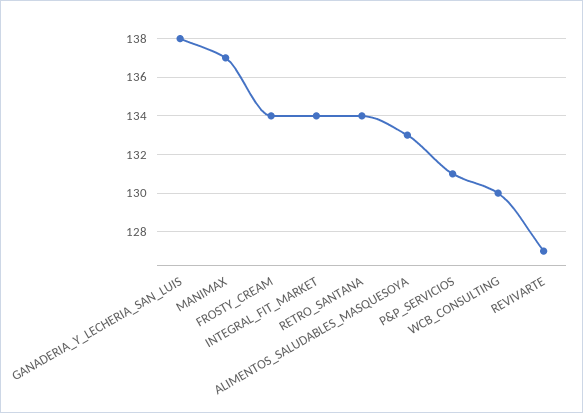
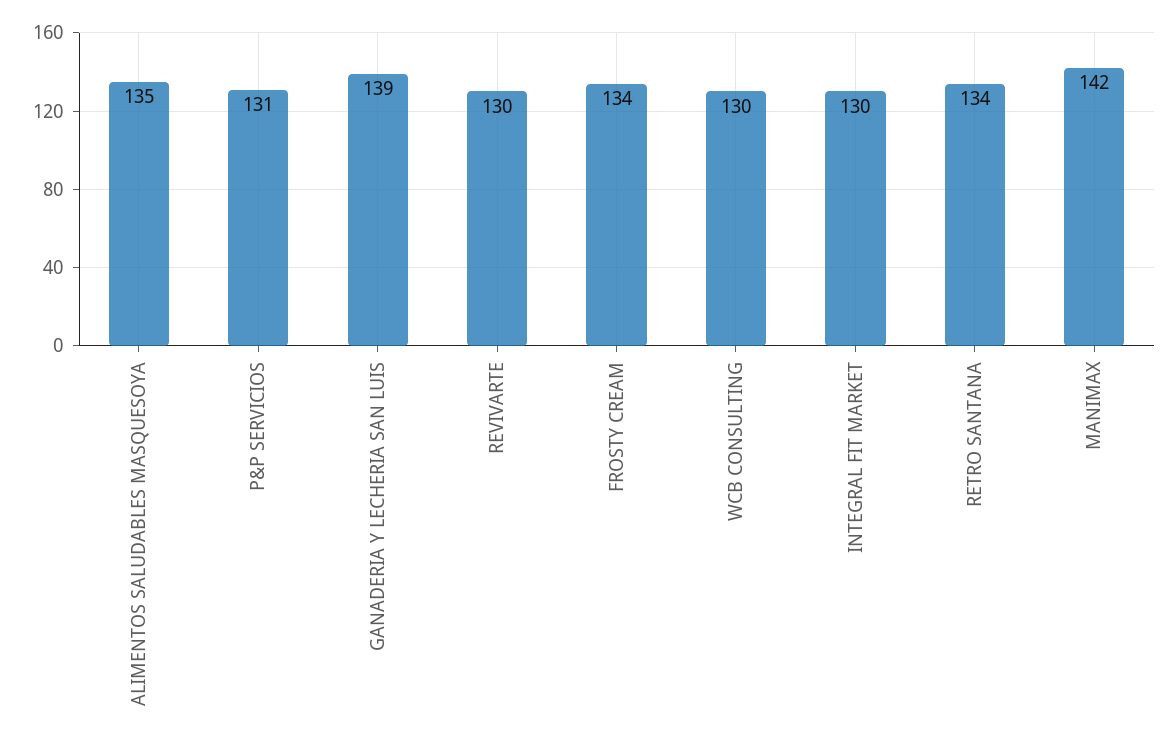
  {
-   "GANADERIA_Y_LECHERIA_SAN_LUIS": 138,
+   "GANADERIA_Y_LECHERIA_SAN_LUIS": 139,
-   "MANIMAX": 137,
+   "MANIMAX": 142,
    "FROSTY_CREAM": 134,
-   "INTEGRAL_FIT_MARKET": 134,
+   "INTEGRAL_FIT_MARKET": 130,
    "RETRO_SANTANA": 134,
-   "ALIMENTOS_SALUDABLES_MASQUESOYA": 133,
+   "ALIMENTOS_SALUDABLES_MASQUESOYA": 135,
    "P&P_SERVICIOS": 131,
    "WCB_CONSULTING": 130,
-   "REVIVARTE": 127
+   "REVIVARTE": 130
  }

